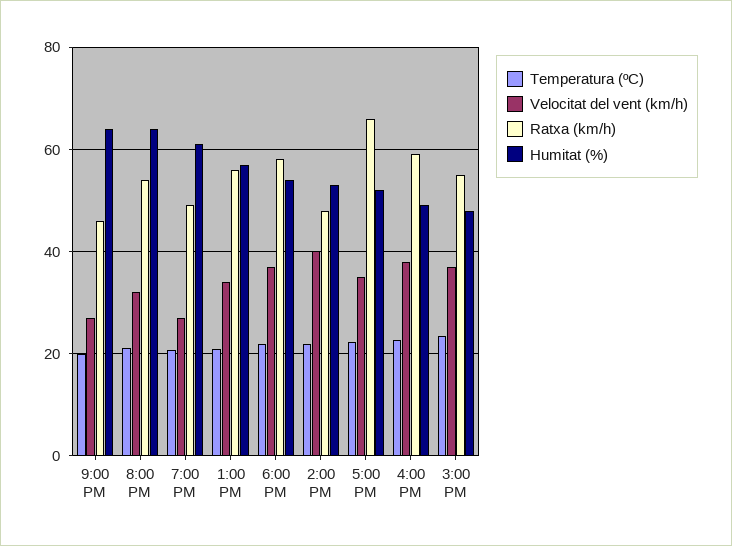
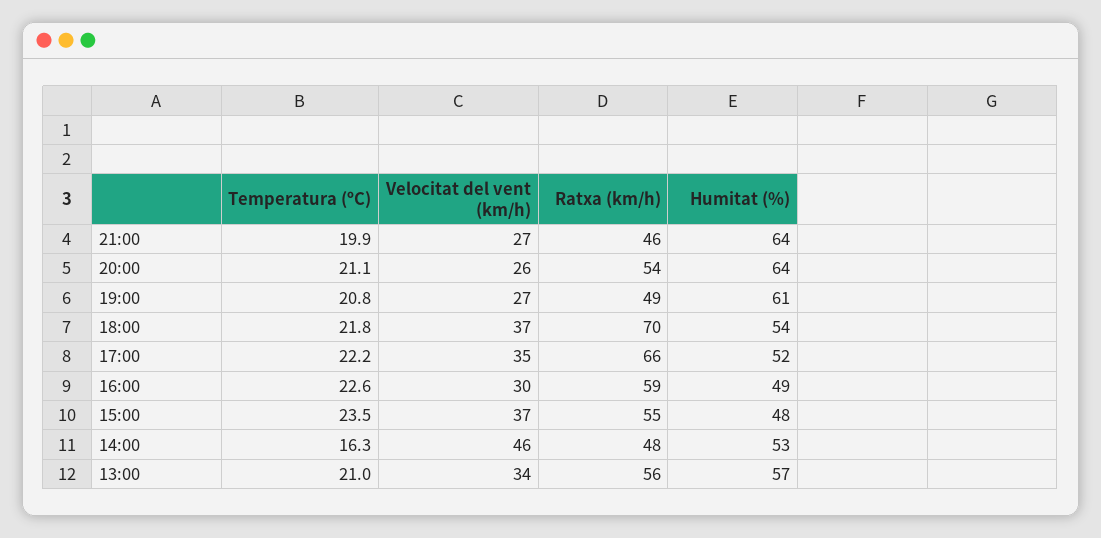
  {
    "Temperatura (ºC)": {
      "9:00 PM": 19.9,
      "8:00 PM": 21.1,
      "7:00 PM": 20.8,
      "1:00 PM": 21,
      "6:00 PM": 21.8,
-     "2:00 PM": 22,
+     "2:00 PM": 16.3,
      "5:00 PM": 22.2,
      "4:00 PM": 22.6,
      "3:00 PM": 23.5
    },
    "Velocitat del vent (km/h)": {
      "9:00 PM": 27,
-     "8:00 PM": 32,
+     "8:00 PM": 26,
      "7:00 PM": 27,
      "1:00 PM": 34,
      "6:00 PM": 37,
-     "2:00 PM": 40,
+     "2:00 PM": 46,
      "5:00 PM": 35,
-     "4:00 PM": 38,
+     "4:00 PM": 30,
      "3:00 PM": 37
    },
    "Ratxa (km/h)": {
      "9:00 PM": 46,
      "8:00 PM": 54,
      "7:00 PM": 49,
      "1:00 PM": 56,
-     "6:00 PM": 58,
+     "6:00 PM": 70,
      "2:00 PM": 48,
      "5:00 PM": 66,
      "4:00 PM": 59,
      "3:00 PM": 55
    },
    "Humitat (%)": {
      "9:00 PM": 64,
      "8:00 PM": 64,
      "7:00 PM": 61,
      "1:00 PM": 57,
      "6:00 PM": 54,
      "2:00 PM": 53,
      "5:00 PM": 52,
      "4:00 PM": 49,
      "3:00 PM": 48
    }
  }

